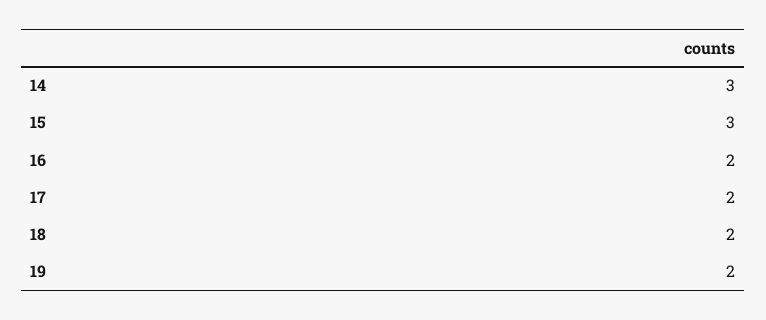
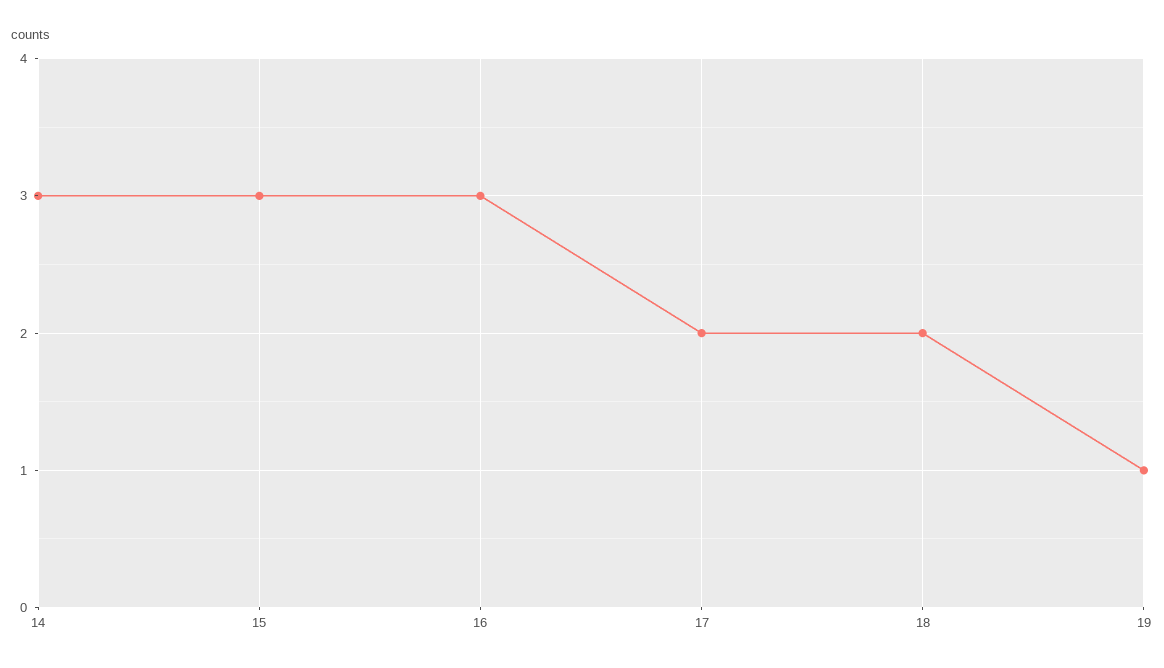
  {
    "14": 3,
    "15": 3,
-   "16": 2,
+   "16": 3,
    "17": 2,
    "18": 2,
-   "19": 2
+   "19": 1
  }

